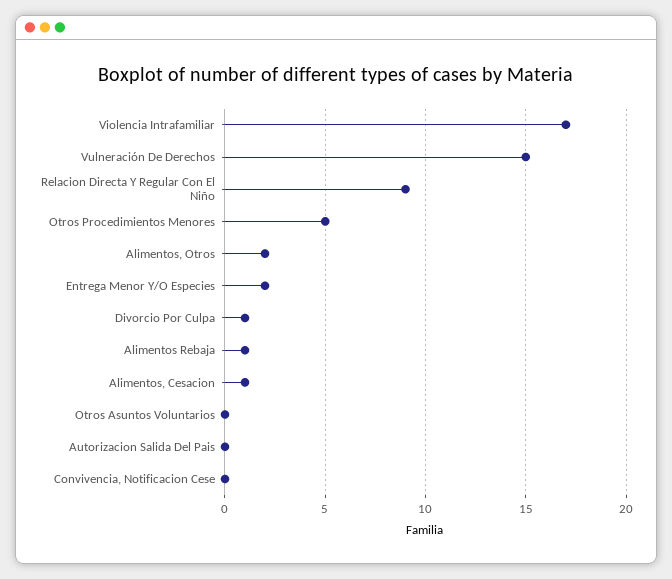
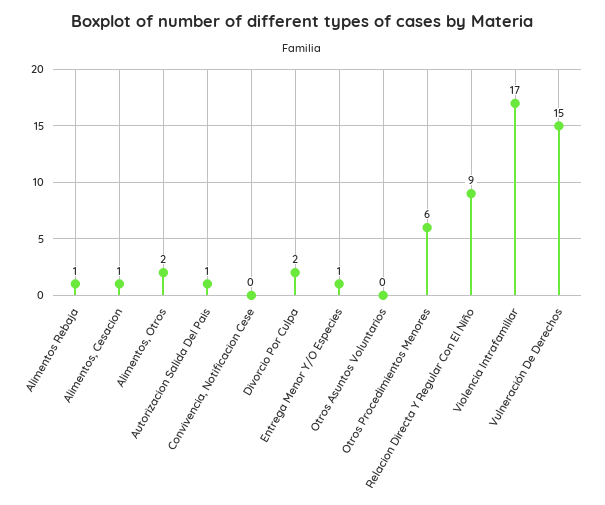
  {
    "Violencia Intrafamiliar": 17,
    "Vulneración De Derechos": 15,
    "Relacion Directa Y Regular Con El Niño": 9,
-   "Otros Procedimientos Menores": 5,
+   "Otros Procedimientos Menores": 6,
    "Alimentos, Otros": 2,
-   "Entrega Menor Y/O Especies": 2,
+   "Entrega Menor Y/O Especies": 1,
-   "Divorcio Por Culpa": 1,
+   "Divorcio Por Culpa": 2,
    "Alimentos Rebaja": 1,
    "Alimentos, Cesacion": 1,
    "Otros Asuntos Voluntarios": 0,
-   "Autorizacion Salida Del Pais": 0,
+   "Autorizacion Salida Del Pais": 1,
    "Convivencia, Notificacion Cese": 0
  }

